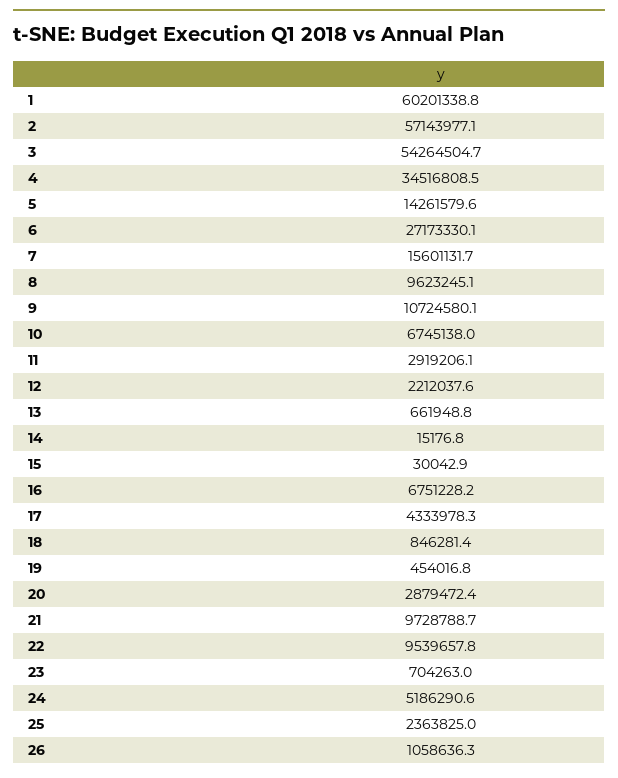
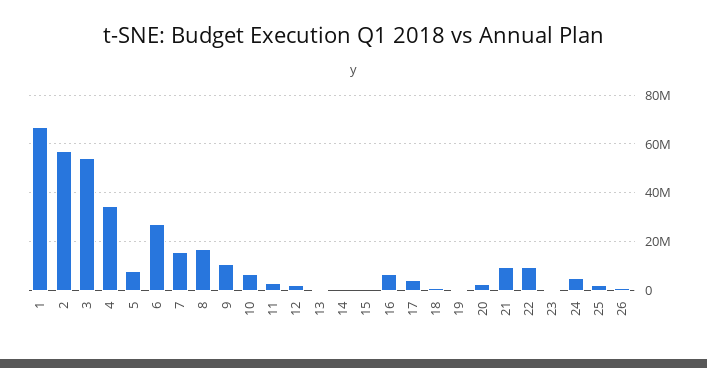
  {
-   "1": 60201338.8,
+   "1": 67500000,
    "2": 57143977.1,
    "3": 54264504.7,
    "4": 34516808.5,
-   "5": 14261579.6,
+   "5": 7500000,
    "6": 27173330.1,
    "7": 15601131.7,
-   "8": 9623245.1,
+   "8": 17500000,
    "9": 10724580.1,
    "10": 6745138,
    "11": 2919206.1,
    "12": 2212037.6,
    "13": 661948.8,
    "14": 15176.8,
    "15": 30042.9,
    "16": 6751228.2,
    "17": 4333978.3,
    "18": 846281.4,
    "19": 454016.8,
    "20": 2879472.4,
    "21": 9728788.7,
    "22": 9539657.8,
    "23": 704263,
    "24": 5186290.6,
    "25": 2363825,
    "26": 1058636.3
  }

